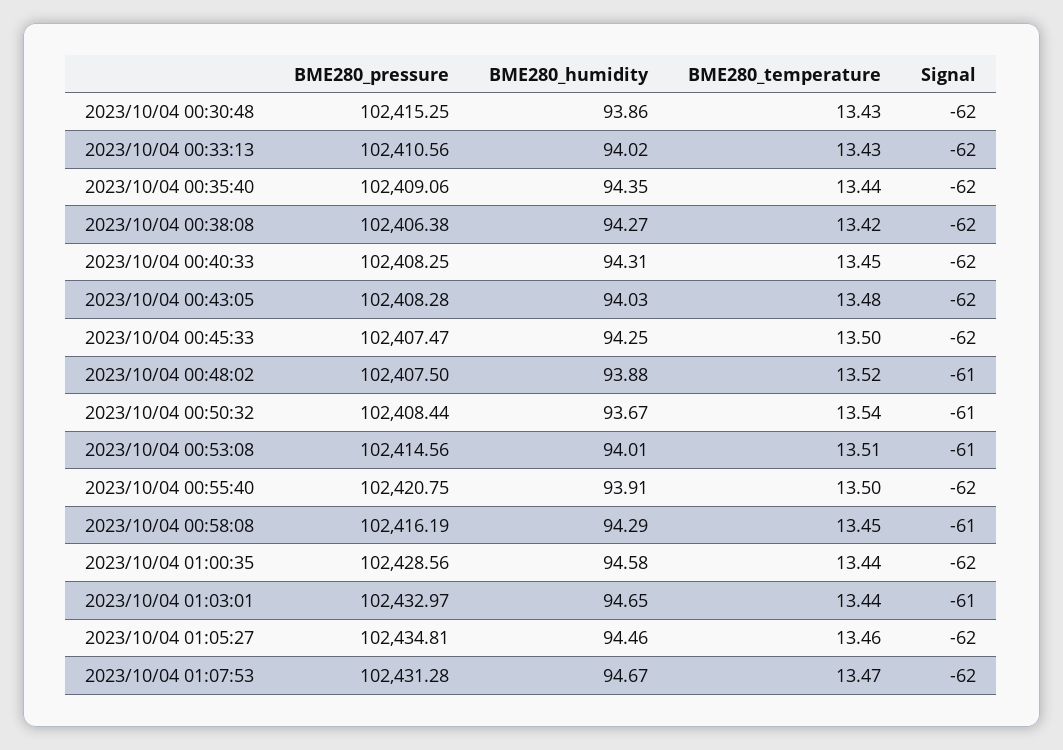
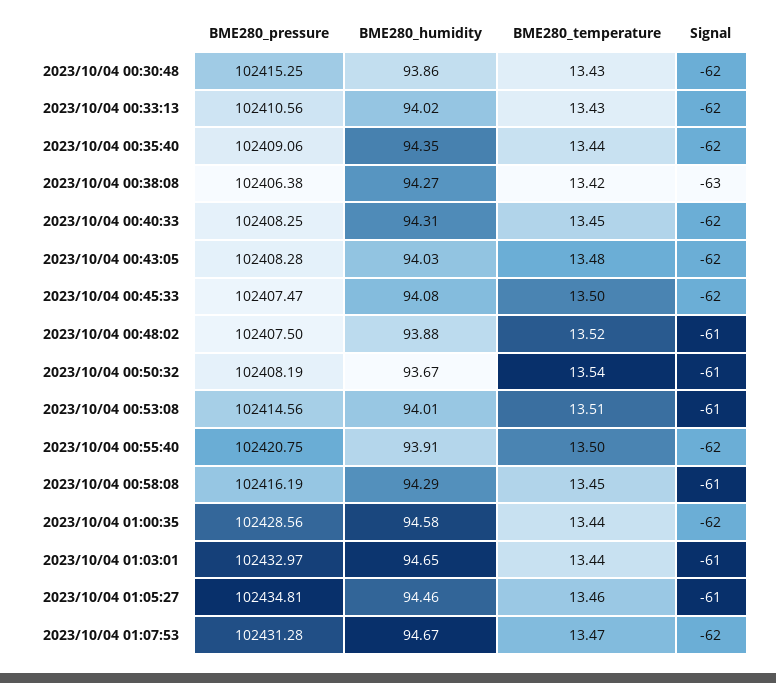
  {
    "BME280_pressure": {
      "2023/10/04 00:30:48": 102415.25,
      "2023/10/04 00:33:13": 102410.56,
      "2023/10/04 00:35:40": 102409.06,
      "2023/10/04 00:38:08": 102406.38,
      "2023/10/04 00:40:33": 102408.25,
      "2023/10/04 00:43:05": 102408.28,
      "2023/10/04 00:45:33": 102407.47,
      "2023/10/04 00:48:02": 102407.5,
-     "2023/10/04 00:50:32": 102408.44,
+     "2023/10/04 00:50:32": 102408.19,
      "2023/10/04 00:53:08": 102414.56,
      "2023/10/04 00:55:40": 102420.75,
      "2023/10/04 00:58:08": 102416.19,
      "2023/10/04 01:00:35": 102428.56,
      "2023/10/04 01:03:01": 102432.97,
      "2023/10/04 01:05:27": 102434.81,
      "2023/10/04 01:07:53": 102431.28
    },
    "BME280_humidity": {
      "2023/10/04 00:30:48": 93.86,
      "2023/10/04 00:33:13": 94.02,
      "2023/10/04 00:35:40": 94.35,
      "2023/10/04 00:38:08": 94.27,
      "2023/10/04 00:40:33": 94.31,
      "2023/10/04 00:43:05": 94.03,
-     "2023/10/04 00:45:33": 94.25,
+     "2023/10/04 00:45:33": 94.08,
      "2023/10/04 00:48:02": 93.88,
      "2023/10/04 00:50:32": 93.67,
      "2023/10/04 00:53:08": 94.01,
      "2023/10/04 00:55:40": 93.91,
      "2023/10/04 00:58:08": 94.29,
      "2023/10/04 01:00:35": 94.58,
      "2023/10/04 01:03:01": 94.65,
      "2023/10/04 01:05:27": 94.46,
      "2023/10/04 01:07:53": 94.67
    },
    "BME280_temperature": {
      "2023/10/04 00:30:48": 13.43,
      "2023/10/04 00:33:13": 13.43,
      "2023/10/04 00:35:40": 13.44,
      "2023/10/04 00:38:08": 13.42,
      "2023/10/04 00:40:33": 13.45,
      "2023/10/04 00:43:05": 13.48,
      "2023/10/04 00:45:33": 13.5,
      "2023/10/04 00:48:02": 13.52,
      "2023/10/04 00:50:32": 13.54,
      "2023/10/04 00:53:08": 13.51,
      "2023/10/04 00:55:40": 13.5,
      "2023/10/04 00:58:08": 13.45,
      "2023/10/04 01:00:35": 13.44,
      "2023/10/04 01:03:01": 13.44,
      "2023/10/04 01:05:27": 13.46,
      "2023/10/04 01:07:53": 13.47
    },
    "Signal": {
      "2023/10/04 00:30:48": -62,
      "2023/10/04 00:33:13": -62,
      "2023/10/04 00:35:40": -62,
-     "2023/10/04 00:38:08": -62,
+     "2023/10/04 00:38:08": -63,
      "2023/10/04 00:40:33": -62,
      "2023/10/04 00:43:05": -62,
      "2023/10/04 00:45:33": -62,
      "2023/10/04 00:48:02": -61,
      "2023/10/04 00:50:32": -61,
      "2023/10/04 00:53:08": -61,
      "2023/10/04 00:55:40": -62,
      "2023/10/04 00:58:08": -61,
      "2023/10/04 01:00:35": -62,
      "2023/10/04 01:03:01": -61,
-     "2023/10/04 01:05:27": -62,
+     "2023/10/04 01:05:27": -61,
      "2023/10/04 01:07:53": -62
    }
  }

